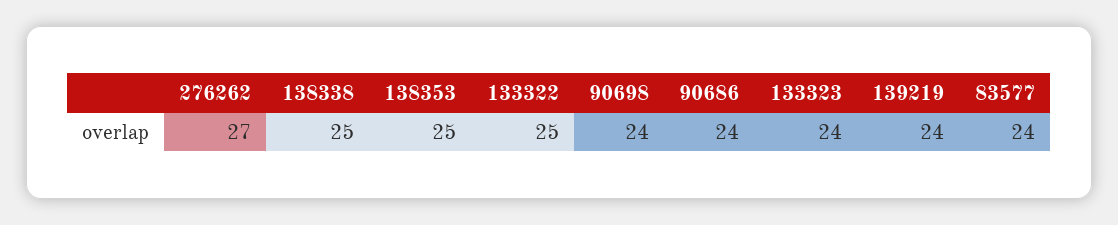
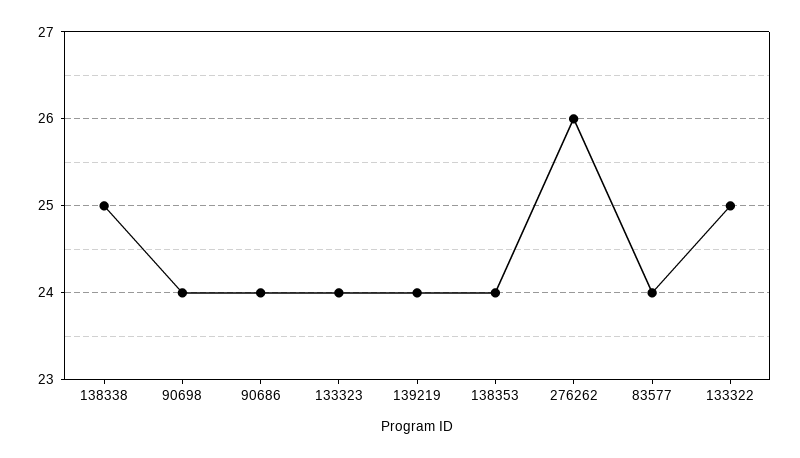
  {
-   "276262": 27,
+   "276262": 26,
    "138338": 25,
-   "138353": 25,
+   "138353": 24,
    "133322": 25,
    "90698": 24,
    "90686": 24,
    "133323": 24,
    "139219": 24,
    "83577": 24
  }

